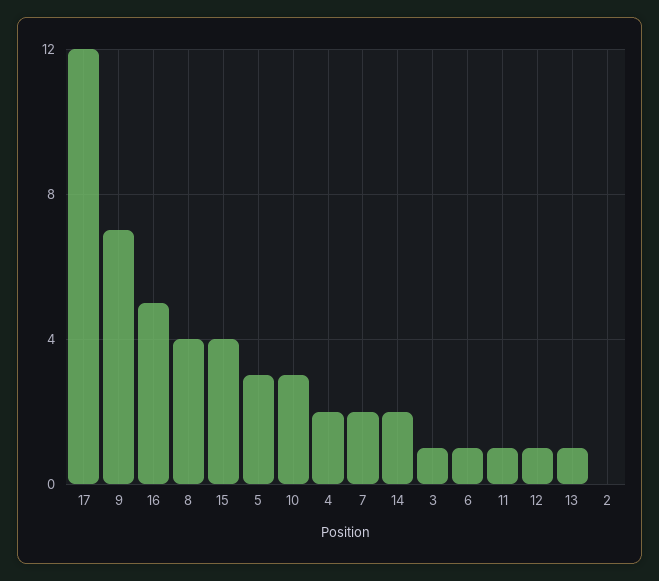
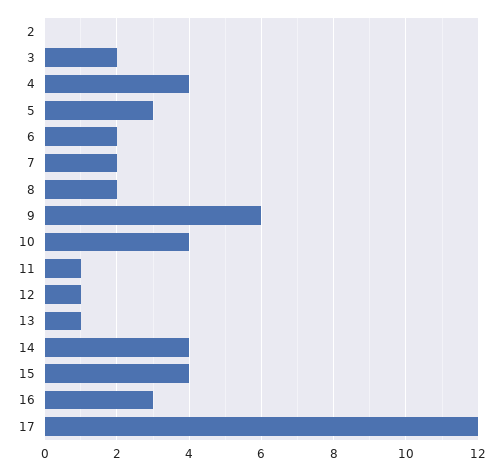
  {
    "17": 12,
-   "9": 7,
+   "9": 6,
-   "16": 5,
+   "16": 3,
-   "8": 4,
+   "8": 2,
    "15": 4,
    "5": 3,
-   "10": 3,
+   "10": 4,
-   "4": 2,
+   "4": 4,
    "7": 2,
-   "14": 2,
+   "14": 4,
-   "3": 1,
+   "3": 2,
-   "6": 1,
+   "6": 2,
    "11": 1,
    "12": 1,
    "13": 1,
    "2": 0
  }

